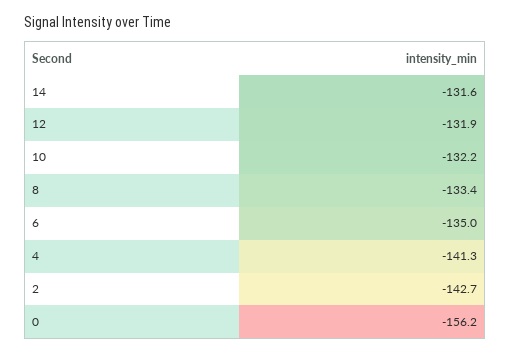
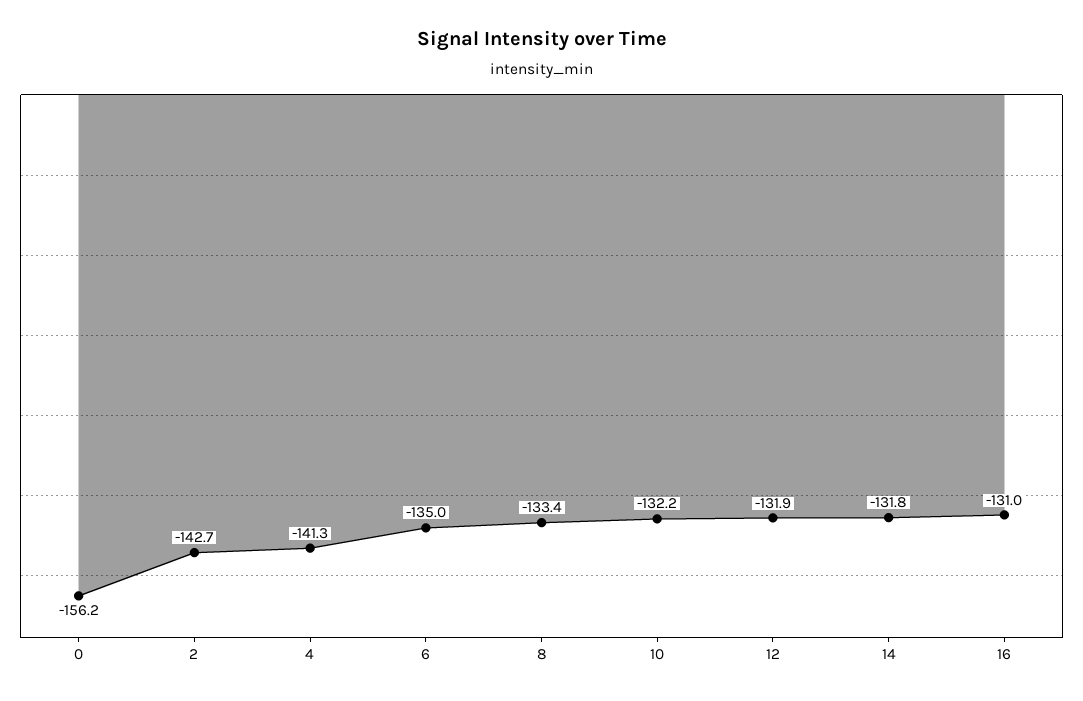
  {
-   "14": -131.6,
+   "14": -131.8,
    "12": -131.9,
    "10": -132.2,
    "8": -133.4,
    "6": -135,
    "4": -141.3,
    "2": -142.7,
-   "0": -156.2
+   "0": -156.2,
+   "16": -131
  }

